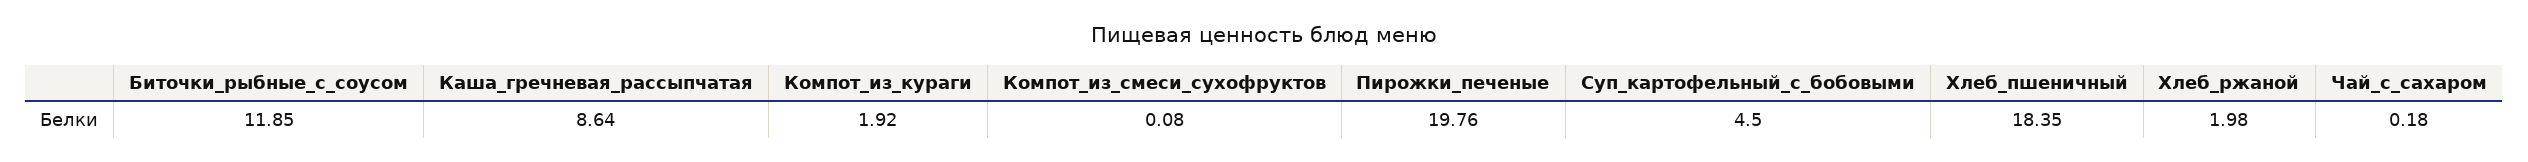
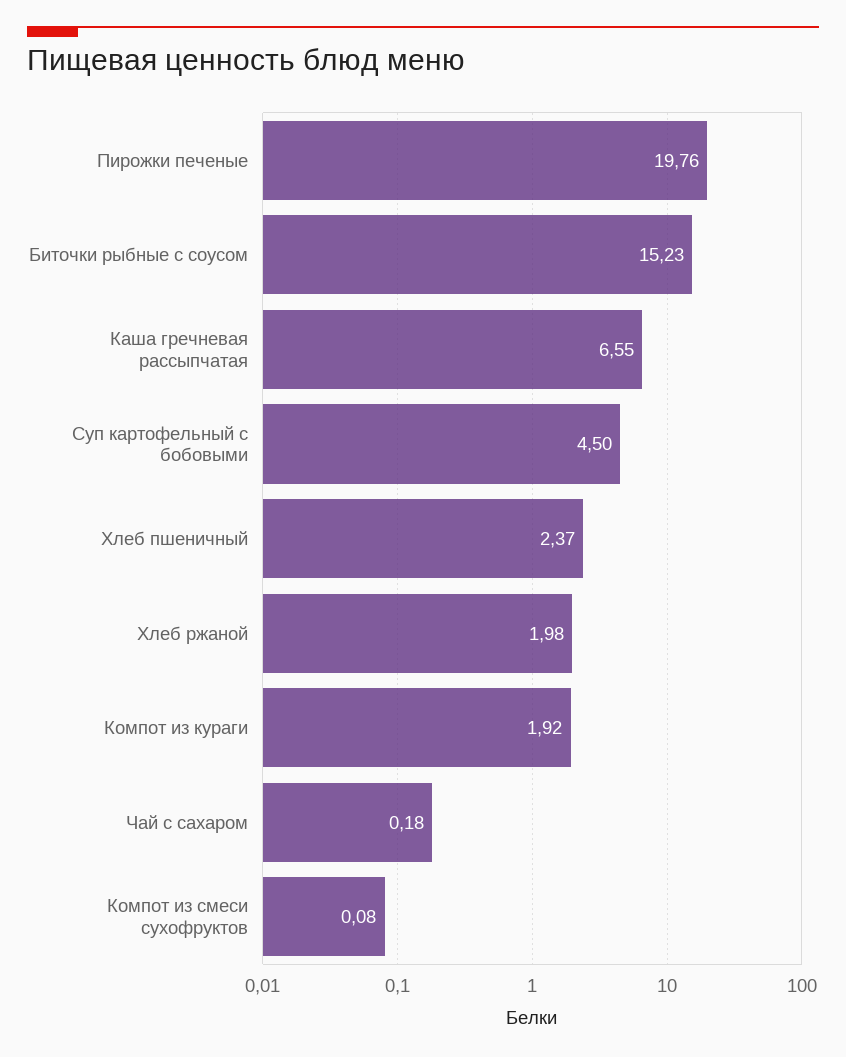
  {
-   "Биточки_рыбные_с_соусом": 11.85,
+   "Биточки_рыбные_с_соусом": 15.23,
-   "Каша_гречневая_рассыпчатая": 8.64,
+   "Каша_гречневая_рассыпчатая": 6.55,
    "Компот_из_кураги": 1.92,
    "Компот_из_смеси_сухофруктов": 0.08,
    "Пирожки_печеные": 19.76,
    "Суп_картофельный_с_бобовыми": 4.5,
-   "Хлеб_пшеничный": 18.35,
+   "Хлеб_пшеничный": 2.37,
    "Хлеб_ржаной": 1.98,
    "Чай_с_сахаром": 0.18
  }

